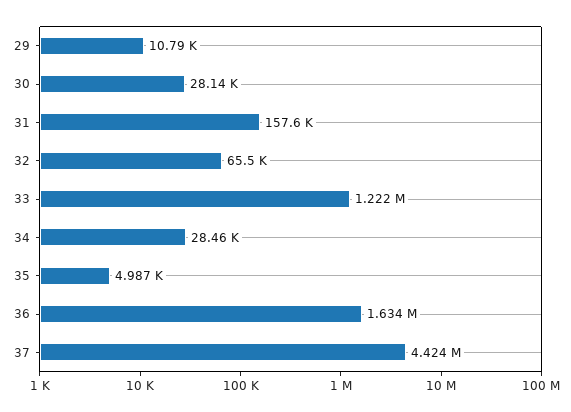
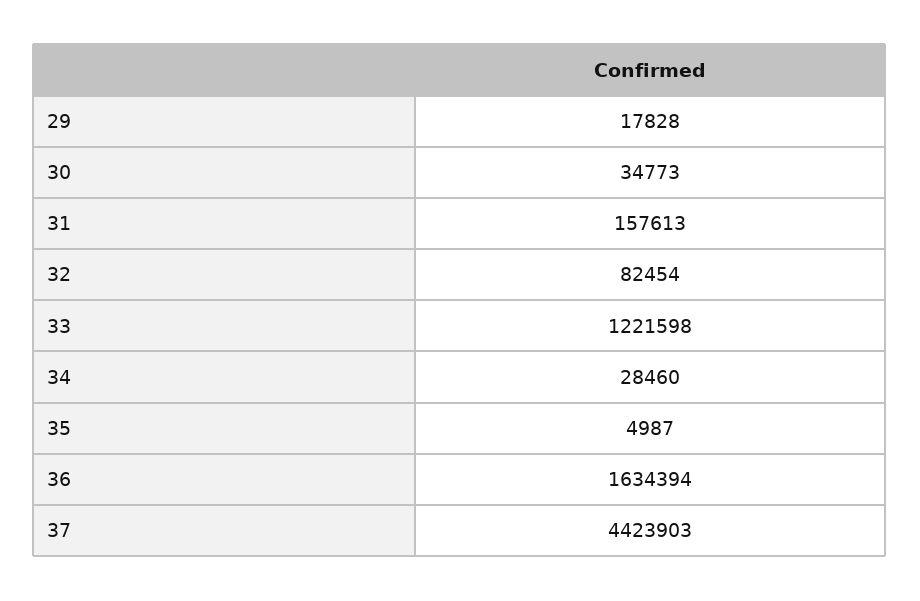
  {
-   "29": 10790,
+   "29": 17828,
-   "30": 28140,
+   "30": 34773,
    "31": 157613,
-   "32": 65500,
+   "32": 82454,
    "33": 1221598,
    "34": 28460,
    "35": 4987,
    "36": 1634394,
    "37": 4423903
  }

